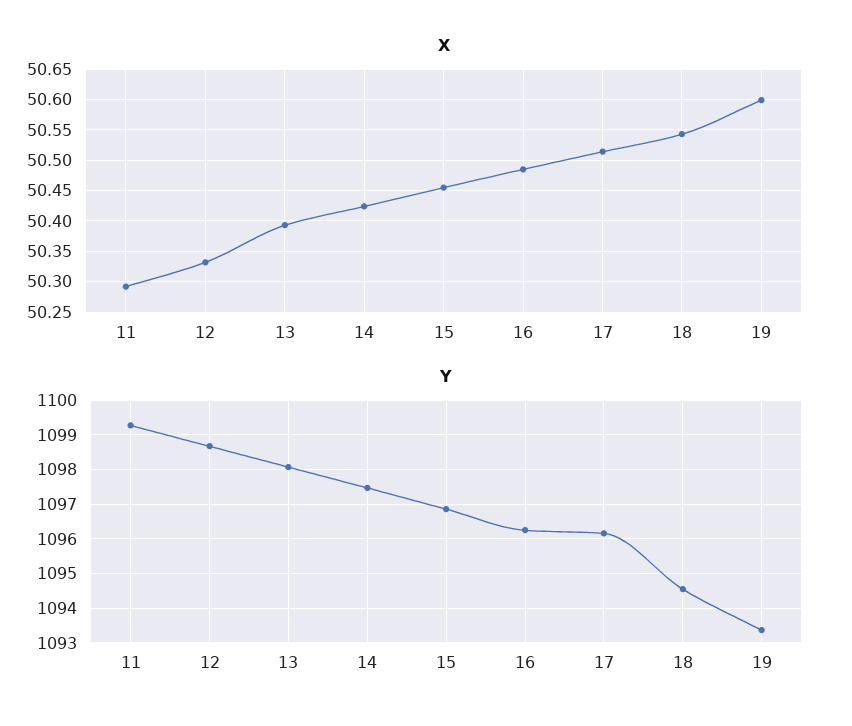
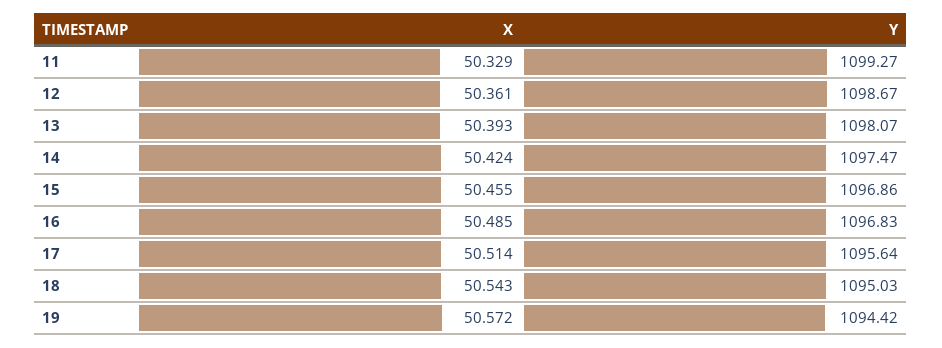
  {
    "X": {
-     "11": 50.29,
+     "11": 50.329,
-     "12": 50.33,
+     "12": 50.361,
      "13": 50.393,
      "14": 50.424,
      "15": 50.455,
      "16": 50.485,
      "17": 50.514,
      "18": 50.543,
-     "19": 50.6
+     "19": 50.572
    },
    "Y": {
      "11": 1099.27,
      "12": 1098.67,
      "13": 1098.07,
      "14": 1097.47,
      "15": 1096.86,
-     "16": 1096.2,
+     "16": 1096.83,
-     "17": 1096.2,
+     "17": 1095.64,
-     "18": 1094.6,
+     "18": 1095.03,
-     "19": 1093.4
+     "19": 1094.42
    }
  }

